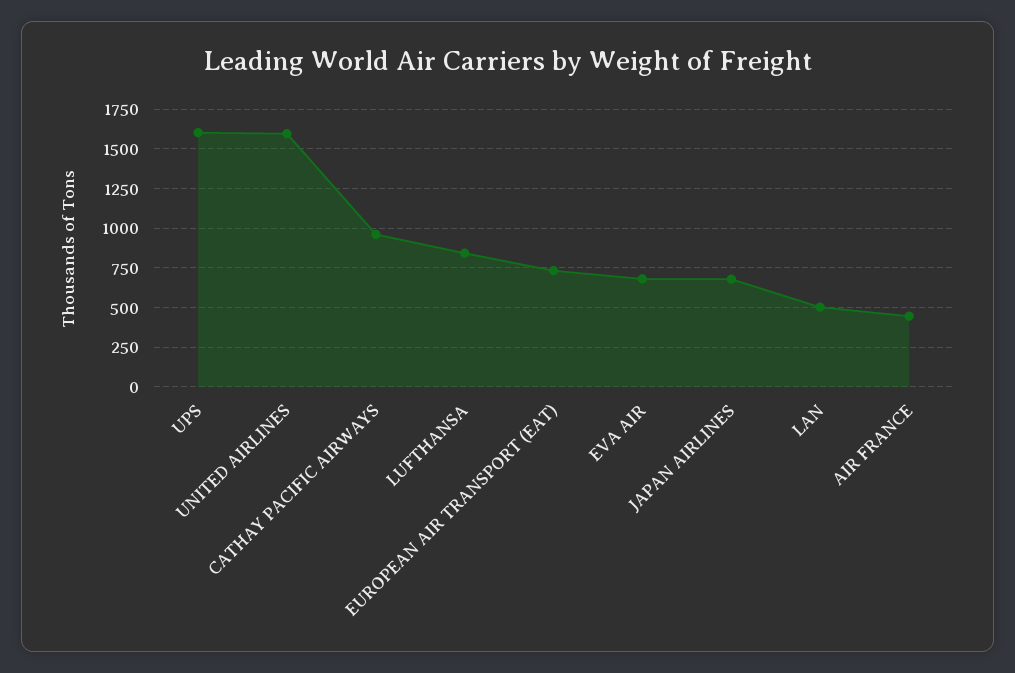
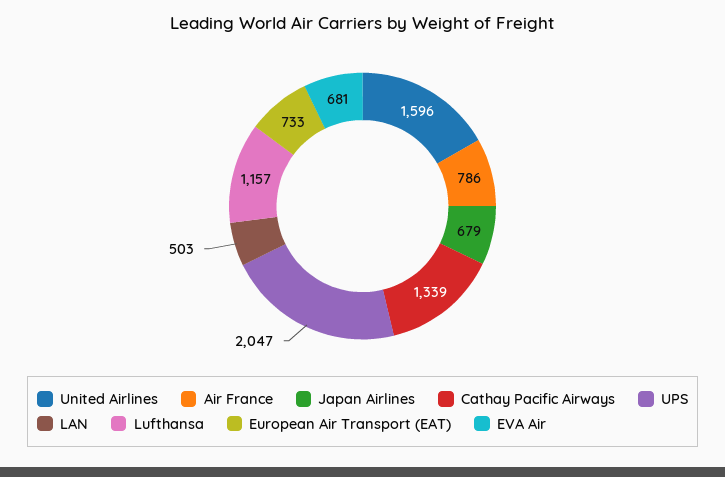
  {
-   "UPS": 1600,
+   "UPS": 2047,
    "UNITED AIRLINES": 1596,
-   "CATHAY PACIFIC AIRWAYS": 950,
+   "CATHAY PACIFIC AIRWAYS": 1339,
-   "LUFTHANSA": 850,
+   "LUFTHANSA": 1157,
    "EUROPEAN AIR TRANSPORT (EAT)": 733,
    "EVA AIR": 681,
    "JAPAN AIRLINES": 679,
    "LAN": 503,
-   "AIR FRANCE": 450
+   "AIR FRANCE": 786
  }

